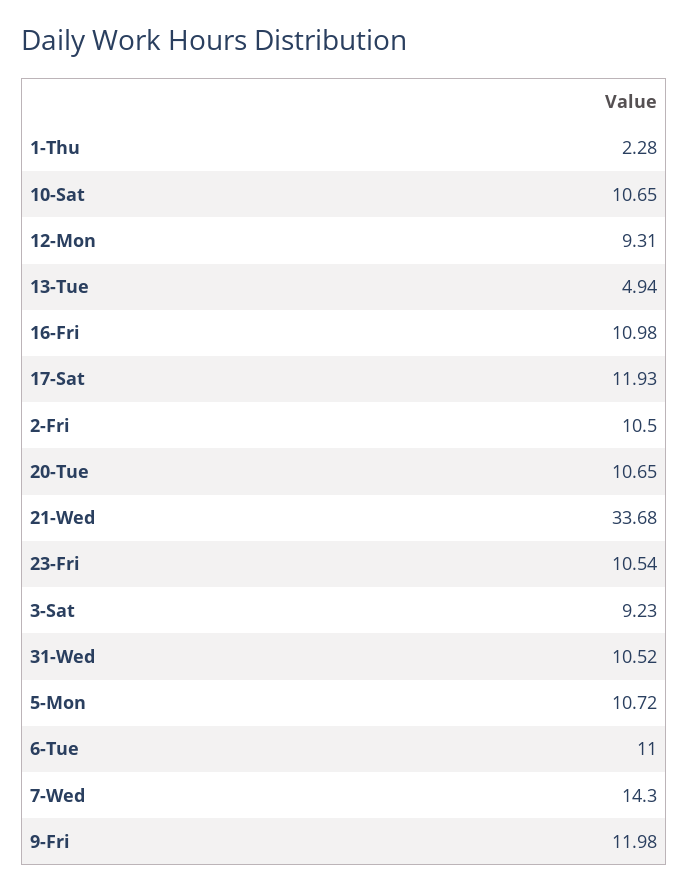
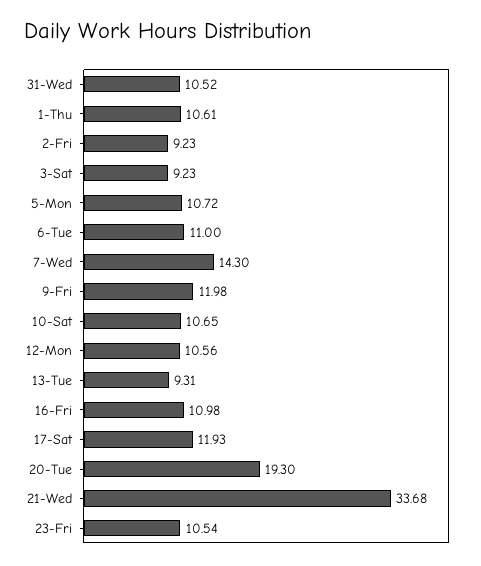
  {
-   "1-Thu": 2.28,
+   "1-Thu": 10.61,
    "10-Sat": 10.65,
-   "12-Mon": 9.31,
+   "12-Mon": 10.56,
-   "13-Tue": 4.94,
+   "13-Tue": 9.31,
    "16-Fri": 10.98,
    "17-Sat": 11.93,
-   "2-Fri": 10.5,
+   "2-Fri": 9.23,
-   "20-Tue": 10.65,
+   "20-Tue": 19.3,
    "21-Wed": 33.68,
    "23-Fri": 10.54,
    "3-Sat": 9.23,
    "31-Wed": 10.52,
    "5-Mon": 10.72,
    "6-Tue": 11,
    "7-Wed": 14.3,
    "9-Fri": 11.98
  }

